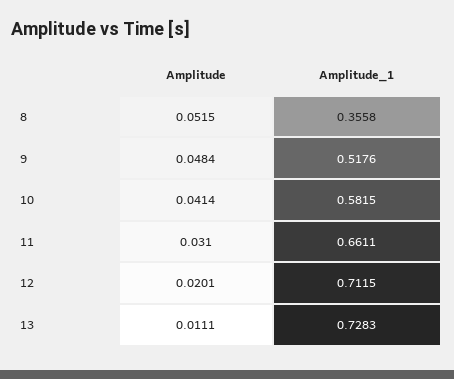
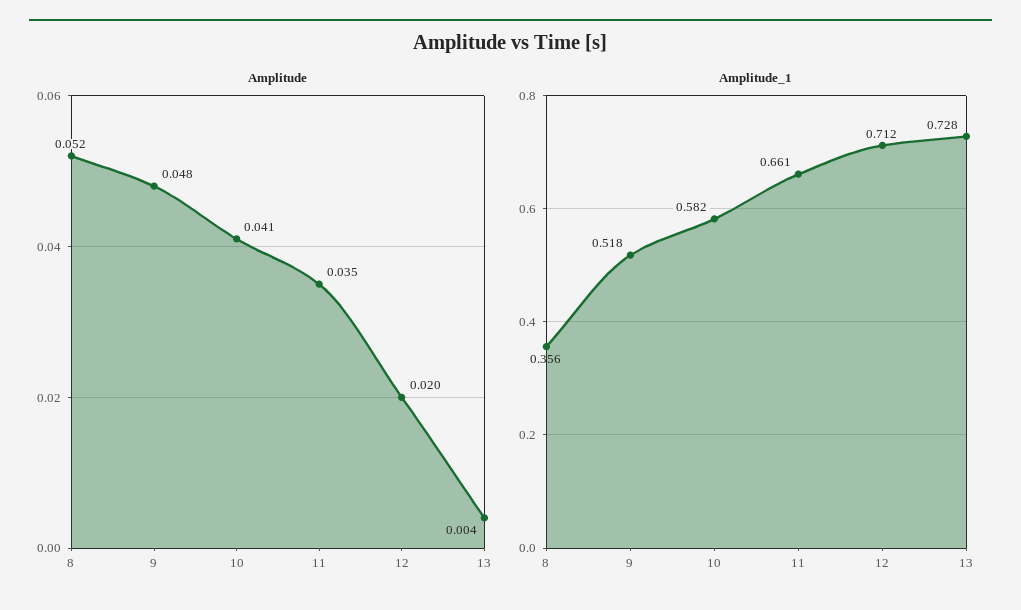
  {
    "Amplitude": {
      "8": 0.0515,
      "9": 0.0484,
      "10": 0.0414,
-     "11": 0.031,
+     "11": 0.035,
      "12": 0.0201,
-     "13": 0.0111
+     "13": 0.004
    },
    "Amplitude_1": {
      "8": 0.3558,
      "9": 0.5176,
      "10": 0.5815,
      "11": 0.6611,
      "12": 0.7115,
      "13": 0.7283
    }
  }

